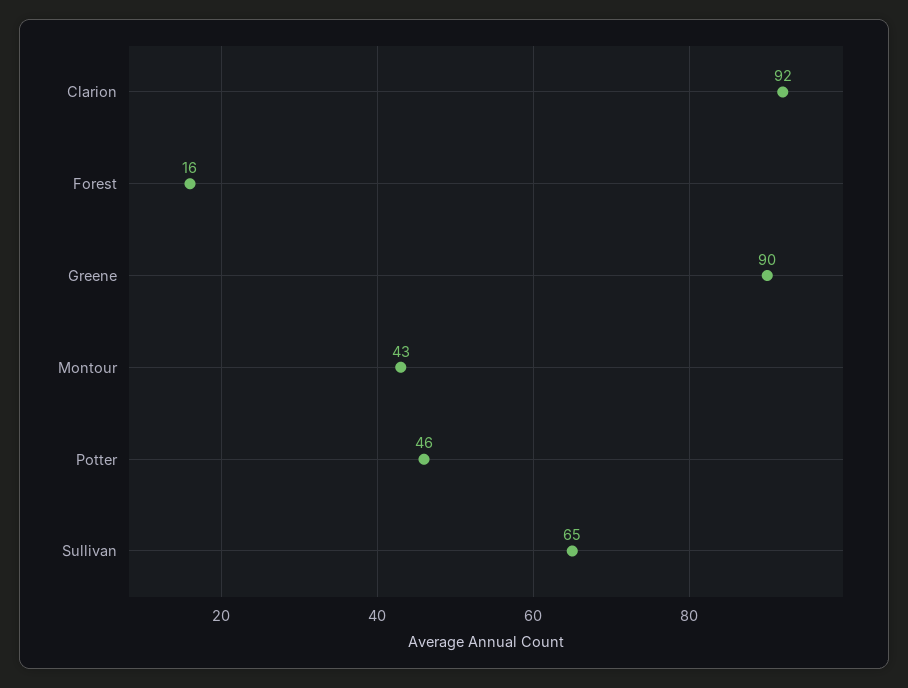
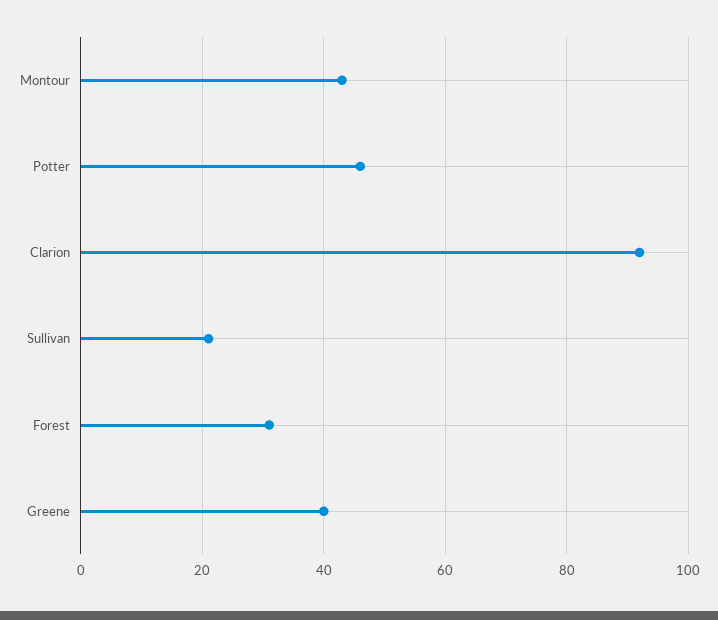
  {
    "Clarion": 92,
-   "Forest": 16,
+   "Forest": 30,
-   "Greene": 90,
+   "Greene": 40,
    "Montour": 43,
    "Potter": 46,
-   "Sullivan": 65
+   "Sullivan": 20
  }

